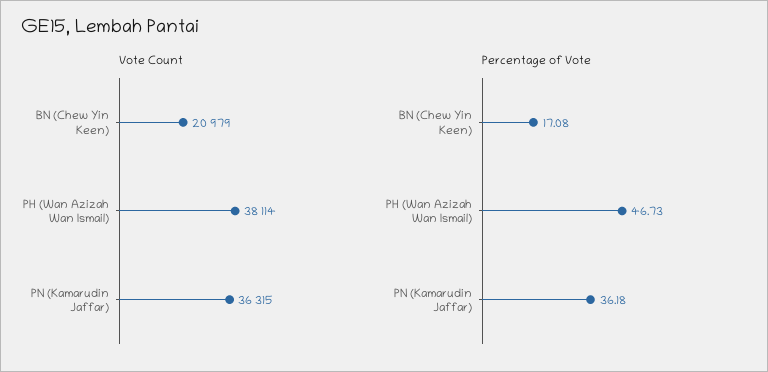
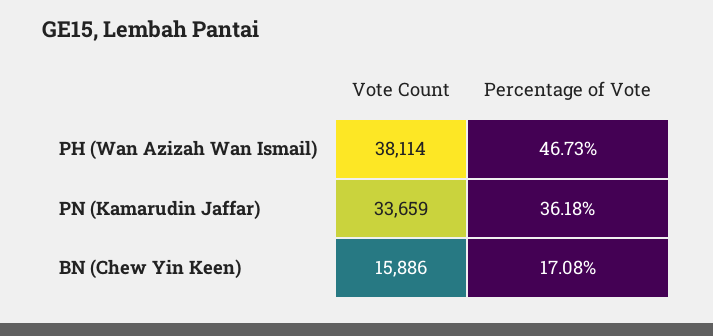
  {
    "Vote Count": {
-     "BN (Chew Yin Keen)": 20979,
+     "BN (Chew Yin Keen)": 15886,
      "PH (Wan Azizah Wan Ismail)": 38114,
-     "PN (Kamarudin Jaffar)": 36315
+     "PN (Kamarudin Jaffar)": 33659
    },
    "Percentage of Vote": {
      "BN (Chew Yin Keen)": 17.08,
      "PH (Wan Azizah Wan Ismail)": 46.73,
      "PN (Kamarudin Jaffar)": 36.18
    }
  }

